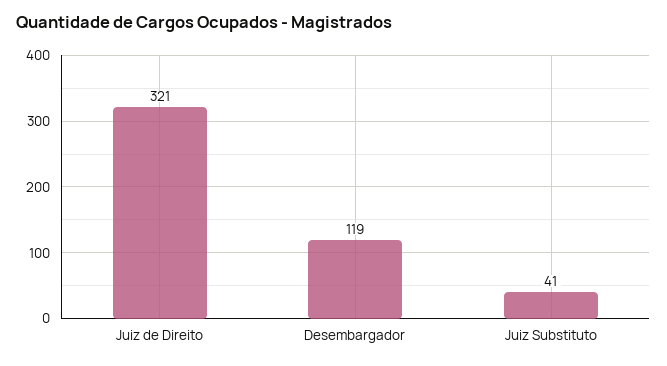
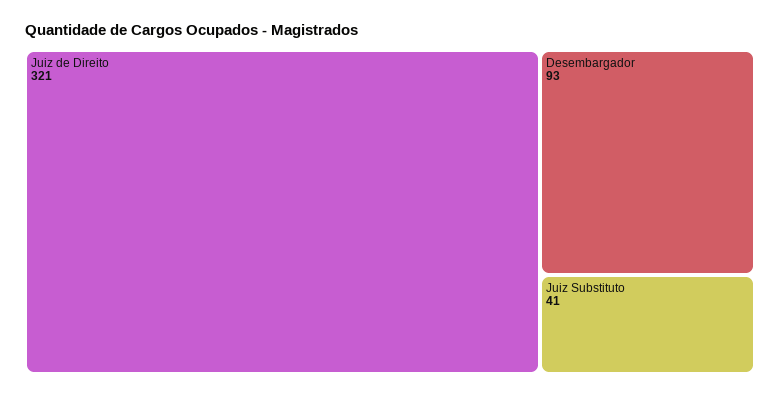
  {
    "Juiz de Direito": 321,
-   "Desembargador": 119,
+   "Desembargador": 93,
    "Juiz Substituto": 41
  }

